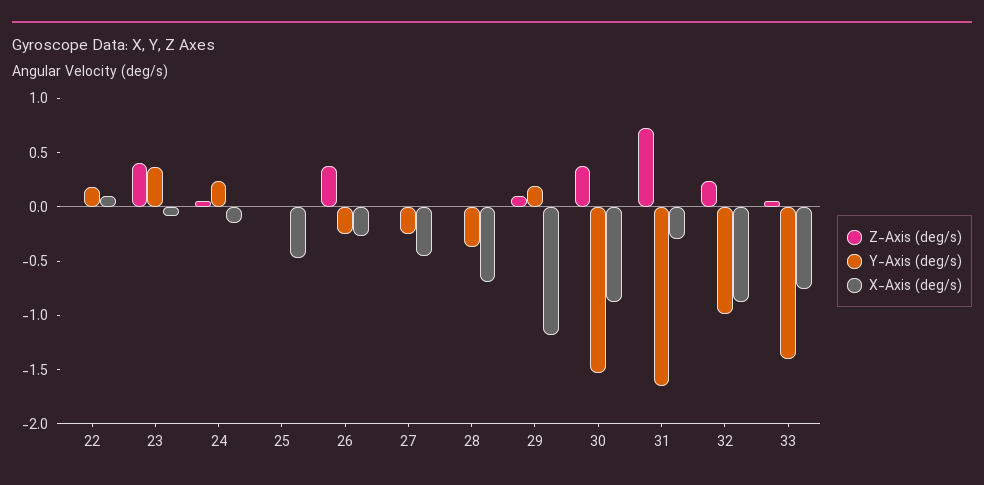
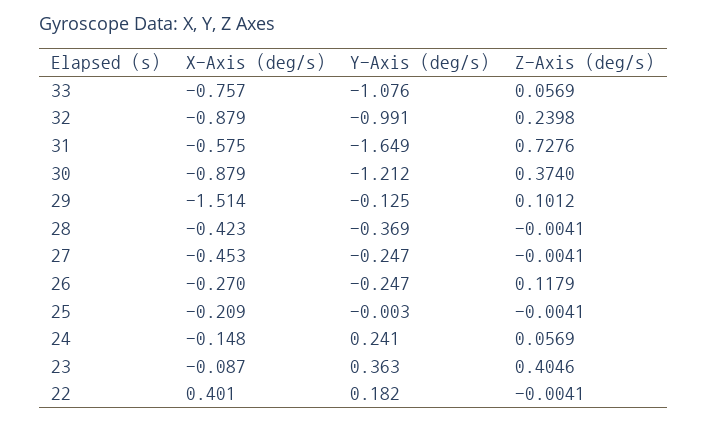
  {
    "Z-Axis (deg/s)": {
      "22": -0.0041,
      "23": 0.4046,
      "24": 0.0569,
      "25": -0.0041,
-     "26": 0.4,
+     "26": 0.1179,
      "27": -0.0041,
      "28": -0.0041,
      "29": 0.1012,
      "30": 0.374,
      "31": 0.7276,
      "32": 0.2398,
      "33": 0.0569
    },
    "Y-Axis (deg/s)": {
      "22": 0.182,
      "23": 0.363,
      "24": 0.241,
      "25": -0.003,
      "26": -0.247,
      "27": -0.247,
      "28": -0.369,
-     "29": 0.2,
+     "29": -0.125,
-     "30": -1.5,
+     "30": -1.212,
      "31": -1.649,
      "32": -0.991,
-     "33": -1.4
+     "33": -1.076
    },
    "X-Axis (deg/s)": {
-     "22": 0.1,
+     "22": 0.401,
      "23": -0.087,
      "24": -0.148,
-     "25": -0.5,
+     "25": -0.209,
      "26": -0.27,
      "27": -0.453,
-     "28": -0.7,
+     "28": -0.423,
-     "29": -1.2,
+     "29": -1.514,
      "30": -0.879,
-     "31": -0.3,
+     "31": -0.575,
      "32": -0.879,
      "33": -0.757
    }
  }

